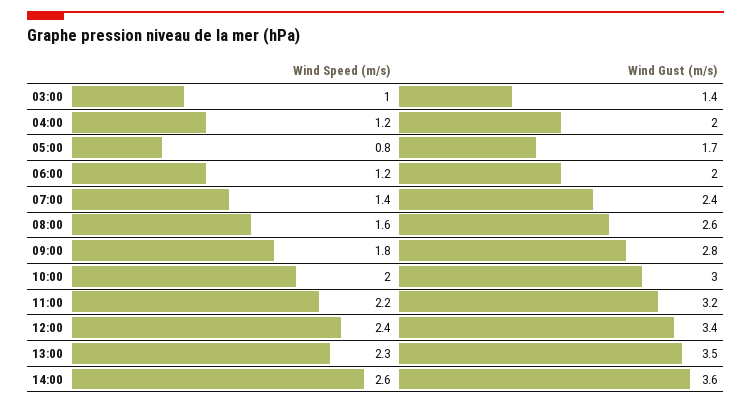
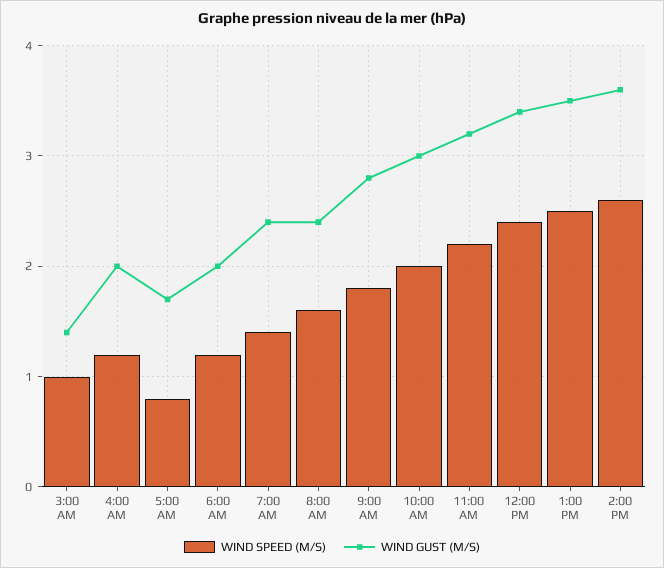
  {
    "Wind Speed (m/s)": {
      "03:00": 1,
      "04:00": 1.2,
      "05:00": 0.8,
      "06:00": 1.2,
      "07:00": 1.4,
      "08:00": 1.6,
      "09:00": 1.8,
      "10:00": 2,
      "11:00": 2.2,
      "12:00": 2.4,
-     "13:00": 2.3,
+     "13:00": 2.5,
      "14:00": 2.6
    },
    "Wind Gust (m/s)": {
      "03:00": 1.4,
      "04:00": 2,
      "05:00": 1.7,
      "06:00": 2,
      "07:00": 2.4,
-     "08:00": 2.6,
+     "08:00": 2.4,
      "09:00": 2.8,
      "10:00": 3,
      "11:00": 3.2,
      "12:00": 3.4,
      "13:00": 3.5,
      "14:00": 3.6
    }
  }

